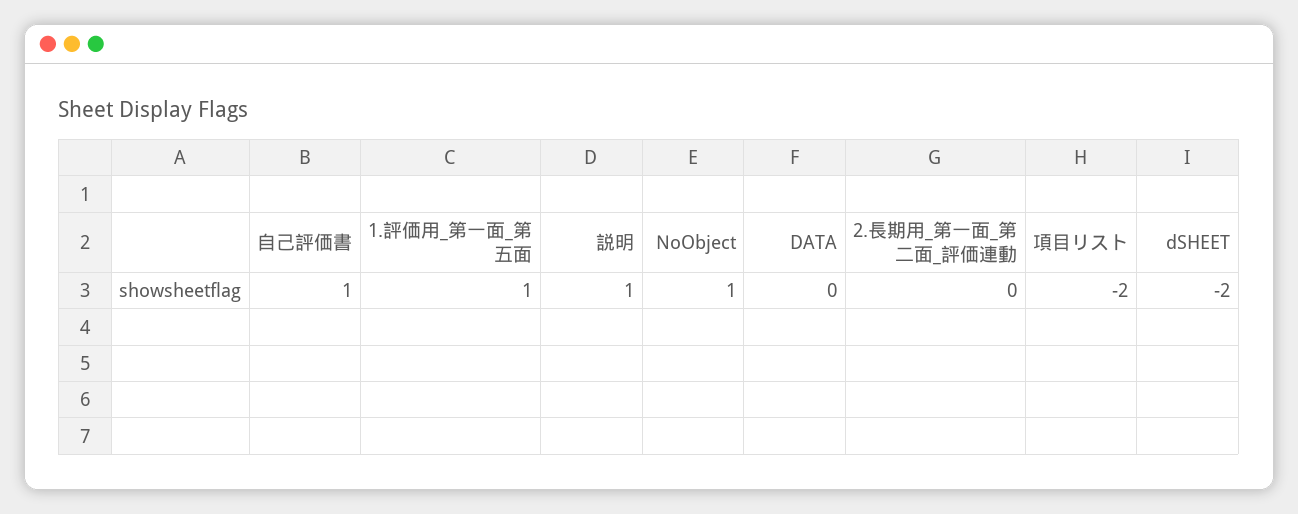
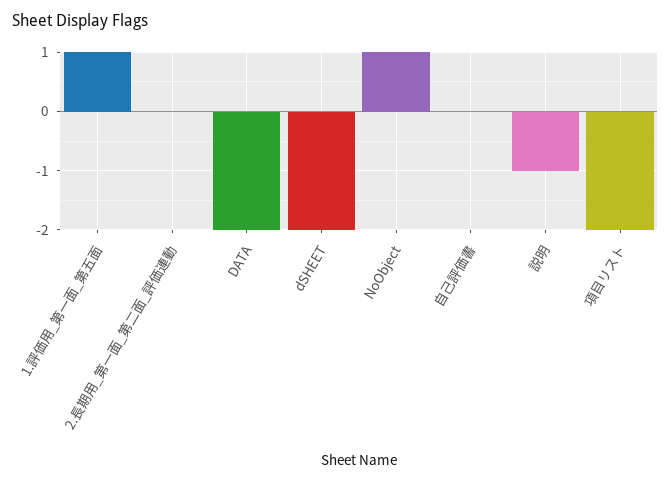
  {
-   "自己評価書": 1,
+   "自己評価書": 0,
    "1.評価用_第一面_第五面": 1,
-   "説明": 1,
+   "説明": -1,
    "NoObject": 1,
-   "DATA": 0,
+   "DATA": -2,
    "2.長期用_第一面_第二面_評価連動": 0,
    "項目リスト": -2,
    "dSHEET": -2
  }

